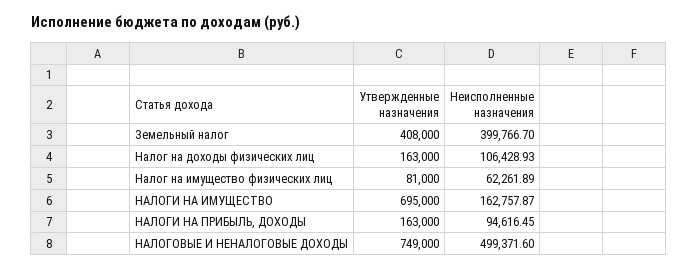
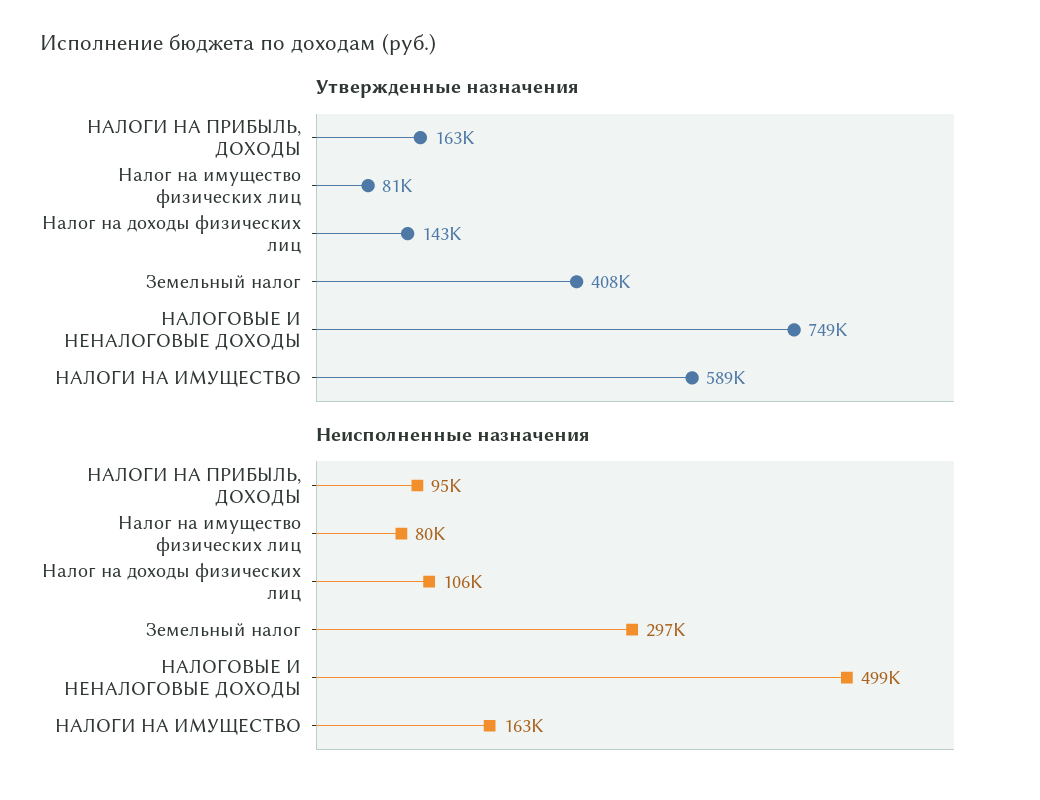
  {
    "Утвержденные назначения": {
      "Земельный налог": 408000,
-     "Налог на доходы физических лиц": 163000,
+     "Налог на доходы физических лиц": 143000,
      "Налог на имущество физических лиц": 81000,
-     "НАЛОГИ НА ИМУЩЕСТВО": 695000,
+     "НАЛОГИ НА ИМУЩЕСТВО": 589000,
      "НАЛОГИ НА ПРИБЫЛЬ, ДОХОДЫ": 163000,
      "НАЛОГОВЫЕ И НЕНАЛОГОВЫЕ ДОХОДЫ": 749000
    },
    "Неисполненные назначения": {
-     "Земельный налог": 399766.7,
+     "Земельный налог": 297000,
      "Налог на доходы физических лиц": 106428.93,
-     "Налог на имущество физических лиц": 62261.89,
+     "Налог на имущество физических лиц": 80000,
      "НАЛОГИ НА ИМУЩЕСТВО": 162757.87,
      "НАЛОГИ НА ПРИБЫЛЬ, ДОХОДЫ": 94616.45,
      "НАЛОГОВЫЕ И НЕНАЛОГОВЫЕ ДОХОДЫ": 499371.6
    }
  }

